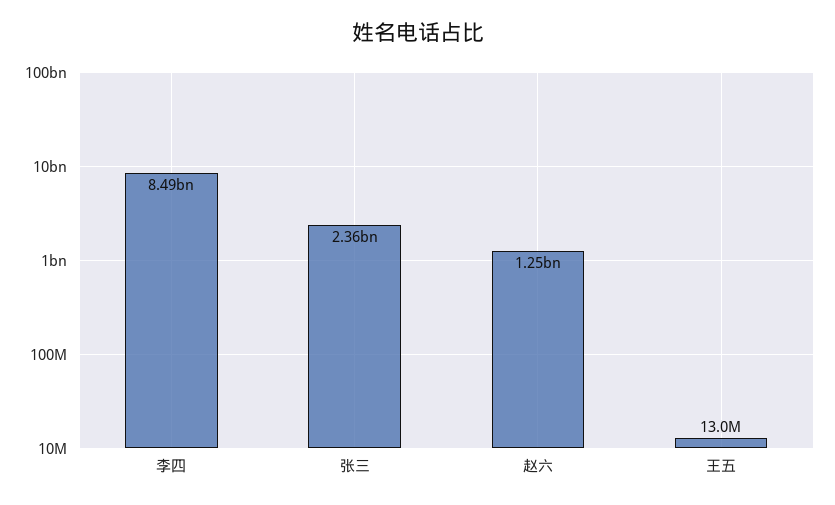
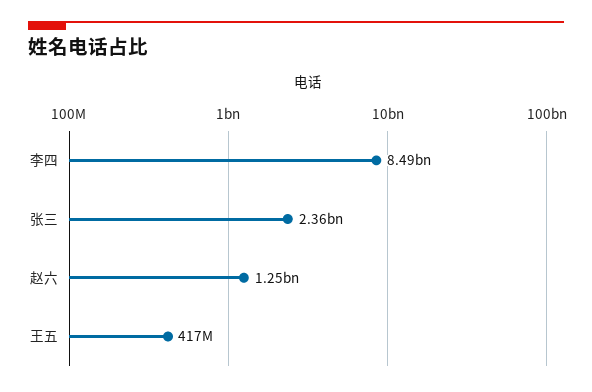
  {
    "李四": 8490000000,
    "张三": 2360000000,
    "赵六": 1250000000,
-   "王五": 13000000
+   "王五": 417000000
  }

